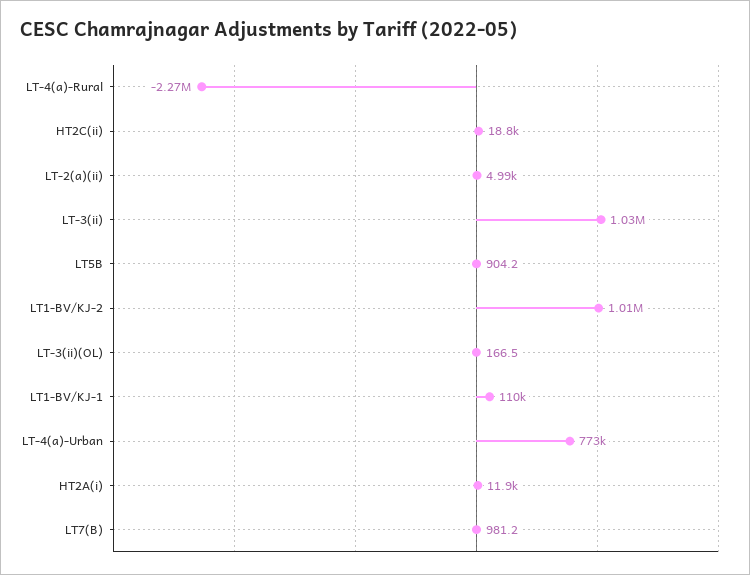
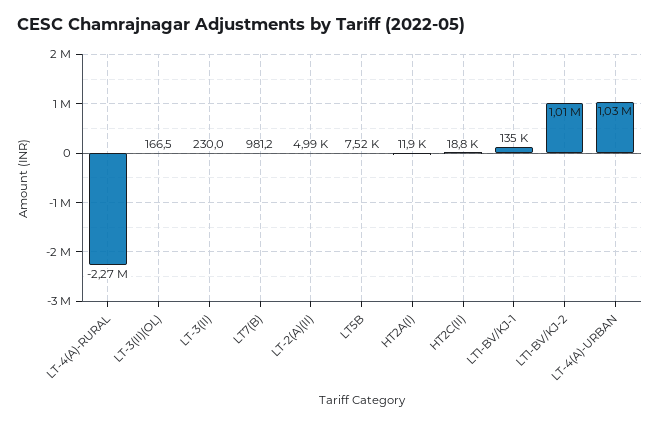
  {
    "LT-4(a)-Rural": -2270000,
    "HT2C(ii)": 18800,
    "LT-2(a)(ii)": 4990,
-   "LT-3(ii)": 1030000,
+   "LT-3(ii)": 230,
-   "LT5B": 904.2,
+   "LT5B": 7520,
    "LT1-BV/KJ-2": 1010000,
    "LT-3(ii)(OL)": 166.5,
-   "LT1-BV/KJ-1": 110000,
+   "LT1-BV/KJ-1": 135000,
-   "LT-4(a)-Urban": 773000,
+   "LT-4(a)-Urban": 1030000,
    "HT2A(i)": 11900,
    "LT7(B)": 981.2
  }

